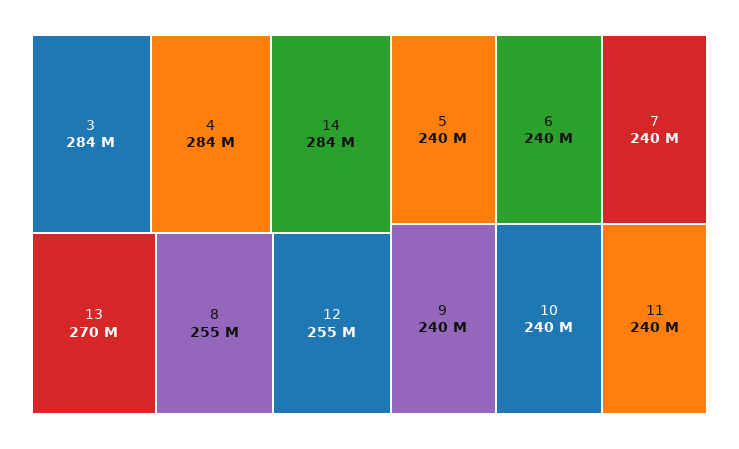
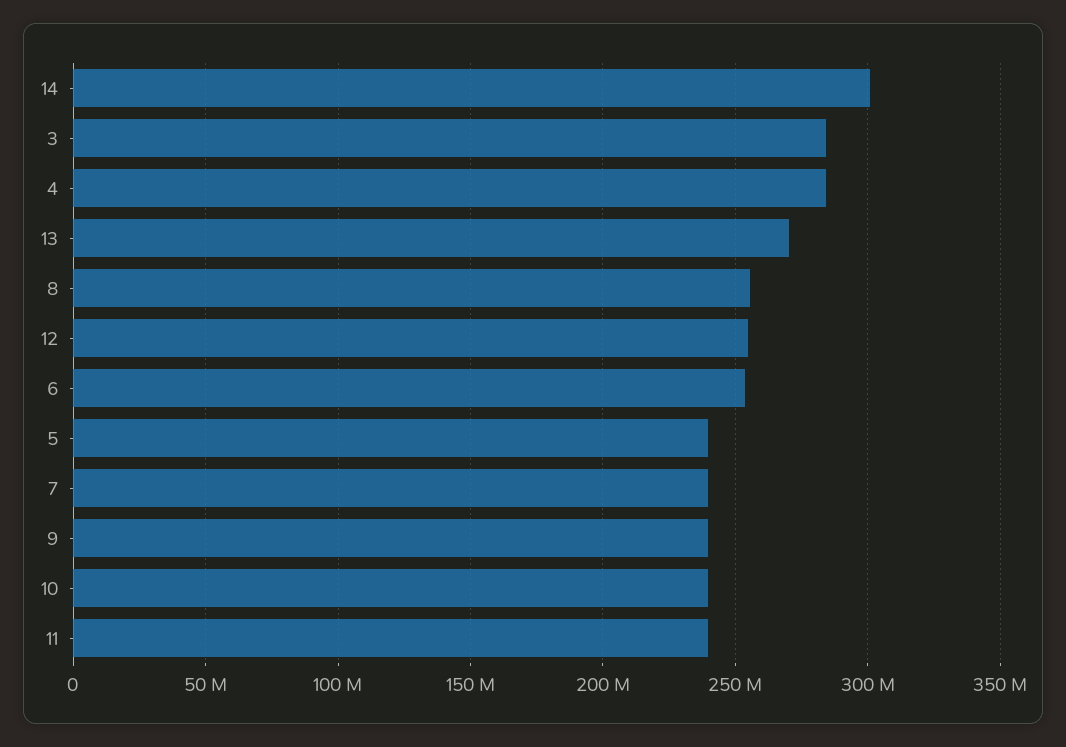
  {
    "3": 284000000,
    "4": 284000000,
-   "14": 284000000,
+   "14": 300000000,
    "13": 270000000,
    "8": 255000000,
    "12": 255000000,
    "5": 240000000,
-   "6": 240000000,
+   "6": 255000000,
    "7": 240000000,
    "9": 240000000,
    "10": 240000000,
    "11": 240000000
  }

